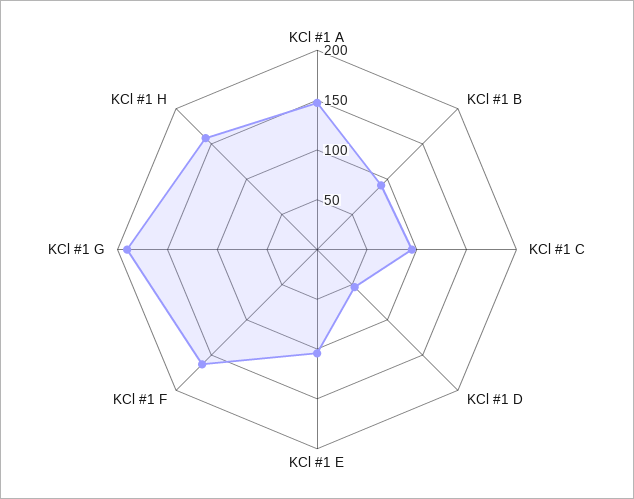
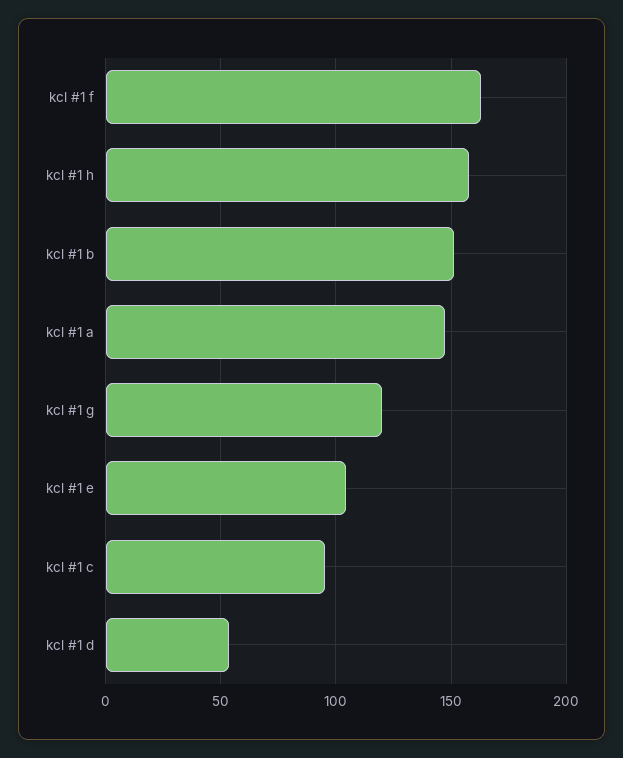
  {
    "KCl #1 A": 145,
-   "KCl #1 B": 90,
+   "KCl #1 B": 150,
    "KCl #1 C": 95,
    "KCl #1 D": 55,
    "KCl #1 E": 105,
    "KCl #1 F": 165,
-   "KCl #1 G": 190,
+   "KCl #1 G": 120,
    "KCl #1 H": 160
  }

